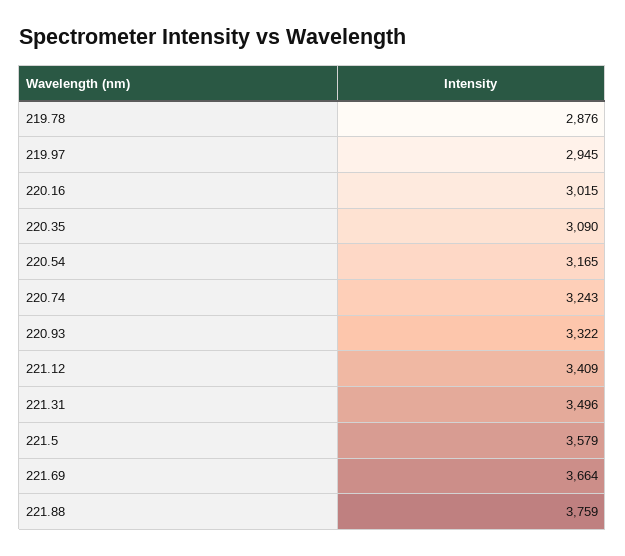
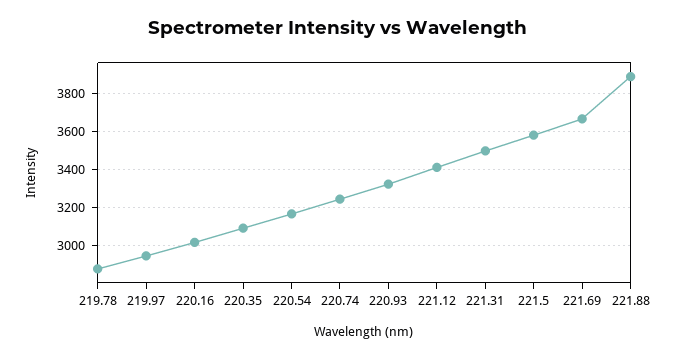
  {
    "219.78": 2876,
    "219.97": 2945,
    "220.16": 3015,
    "220.35": 3090,
    "220.54": 3165,
    "220.74": 3243,
    "220.93": 3322,
    "221.12": 3409,
    "221.31": 3496,
    "221.5": 3579,
    "221.69": 3664,
-   "221.88": 3759
+   "221.88": 3900
  }

